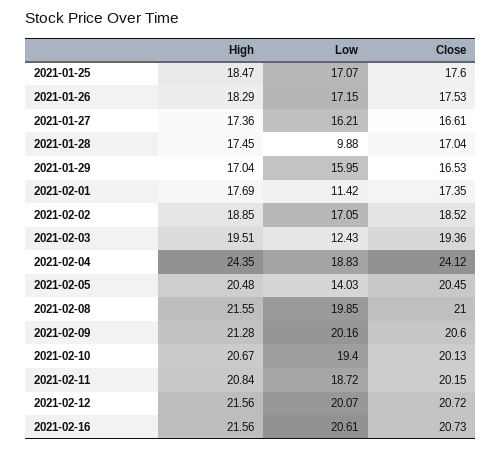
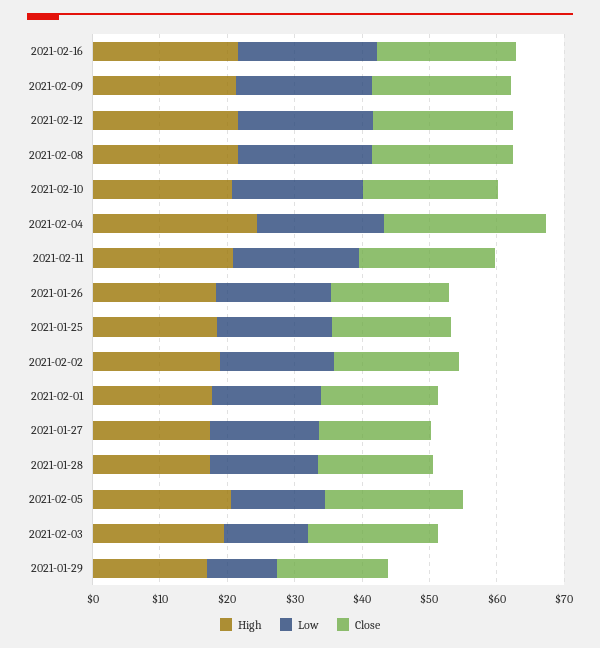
  {
    "High": {
      "2021-01-25": 18.47,
      "2021-01-26": 18.29,
      "2021-01-27": 17.36,
      "2021-01-28": 17.45,
      "2021-01-29": 17.04,
      "2021-02-01": 17.69,
      "2021-02-02": 18.85,
      "2021-02-03": 19.51,
      "2021-02-04": 24.35,
      "2021-02-05": 20.48,
      "2021-02-08": 21.55,
      "2021-02-09": 21.28,
      "2021-02-10": 20.67,
      "2021-02-11": 20.84,
      "2021-02-12": 21.56,
      "2021-02-16": 21.56
    },
    "Low": {
      "2021-01-25": 17.07,
      "2021-01-26": 17.15,
      "2021-01-27": 16.21,
-     "2021-01-28": 9.88,
+     "2021-01-28": 16,
-     "2021-01-29": 15.95,
+     "2021-01-29": 10,
-     "2021-02-01": 11.42,
+     "2021-02-01": 16,
      "2021-02-02": 17.05,
      "2021-02-03": 12.43,
      "2021-02-04": 18.83,
      "2021-02-05": 14.03,
      "2021-02-08": 19.85,
      "2021-02-09": 20.16,
      "2021-02-10": 19.4,
      "2021-02-11": 18.72,
      "2021-02-12": 20.07,
      "2021-02-16": 20.61
    },
    "Close": {
      "2021-01-25": 17.6,
      "2021-01-26": 17.53,
      "2021-01-27": 16.61,
      "2021-01-28": 17.04,
      "2021-01-29": 16.53,
      "2021-02-01": 17.35,
      "2021-02-02": 18.52,
      "2021-02-03": 19.36,
      "2021-02-04": 24.12,
      "2021-02-05": 20.45,
      "2021-02-08": 21,
      "2021-02-09": 20.6,
      "2021-02-10": 20.13,
      "2021-02-11": 20.15,
      "2021-02-12": 20.72,
      "2021-02-16": 20.73
    }
  }

